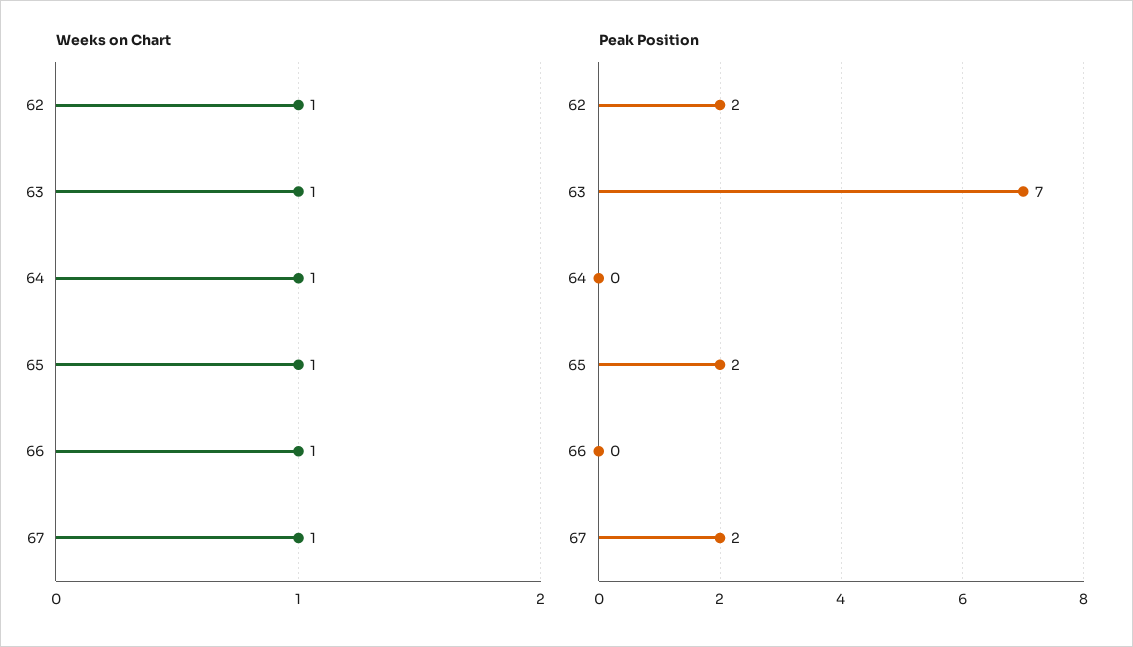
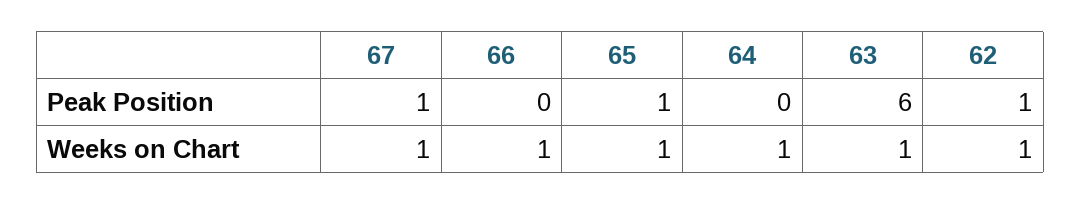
  {
    "Weeks on Chart": {
      "62": 1,
      "63": 1,
      "64": 1,
      "65": 1,
      "66": 1,
      "67": 1
    },
    "Peak Position": {
-     "62": 2,
+     "62": 1,
-     "63": 7,
+     "63": 6,
      "64": 0,
-     "65": 2,
+     "65": 1,
      "66": 0,
-     "67": 2
+     "67": 1
    }
  }

